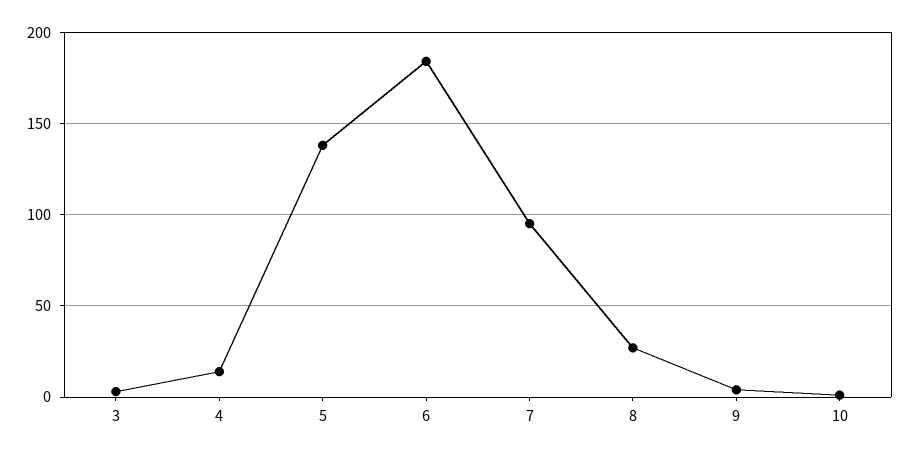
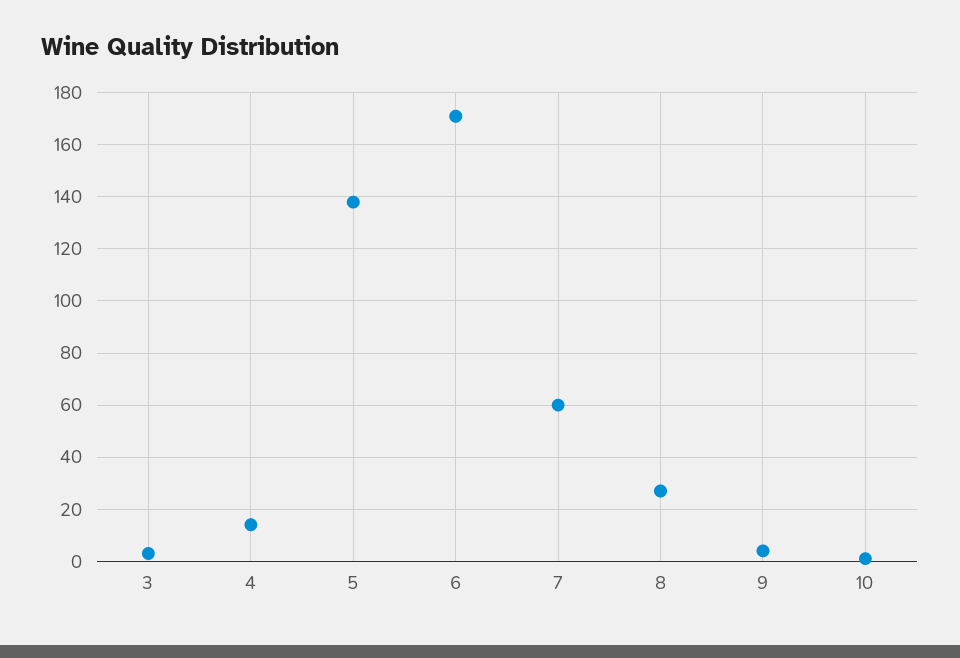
  {
    "3": 5,
    "4": 15,
    "5": 140,
-   "6": 185,
+   "6": 170,
-   "7": 95,
+   "7": 60,
    "8": 25,
    "9": 5,
    "10": 0
  }

